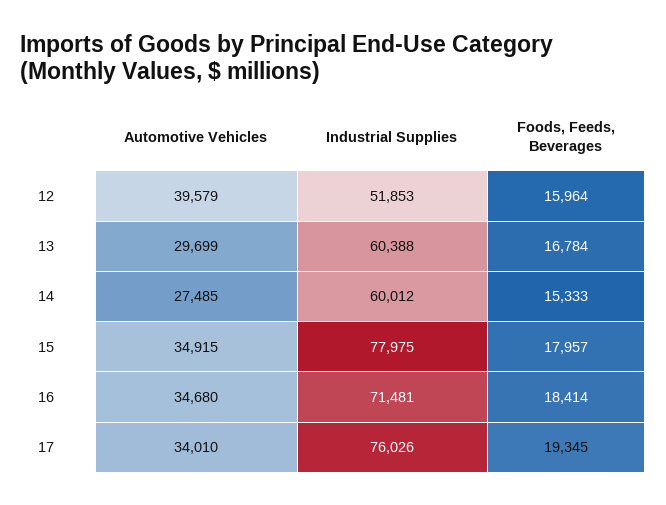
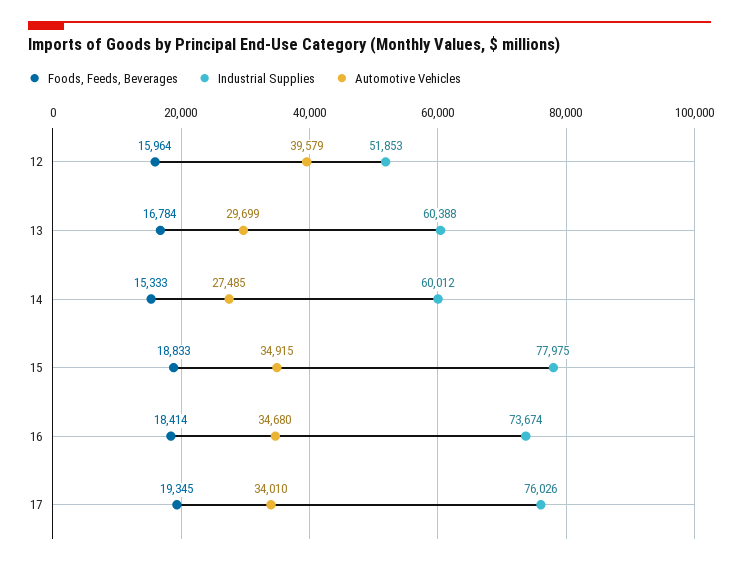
  {
    "Automotive Vehicles": {
      "12": 39579,
      "13": 29699,
      "14": 27485,
      "15": 34915,
      "16": 34680,
      "17": 34010
    },
    "Industrial Supplies": {
      "12": 51853,
      "13": 60388,
      "14": 60012,
      "15": 77975,
-     "16": 71481,
+     "16": 73674,
      "17": 76026
    },
    "Foods, Feeds, Beverages": {
      "12": 15964,
      "13": 16784,
      "14": 15333,
-     "15": 17957,
+     "15": 18833,
      "16": 18414,
      "17": 19345
    }
  }

